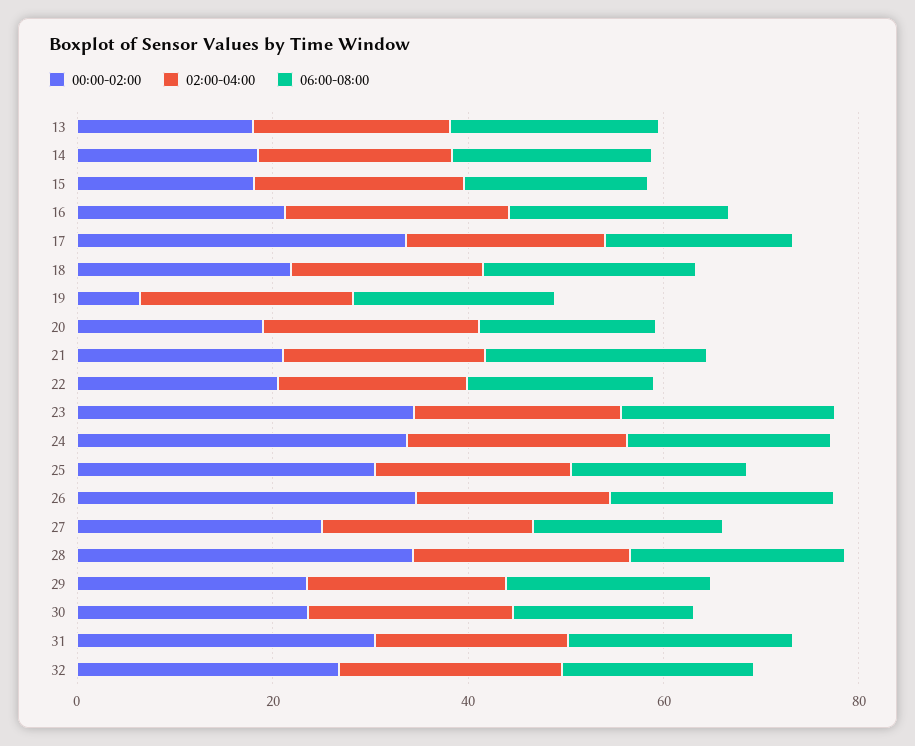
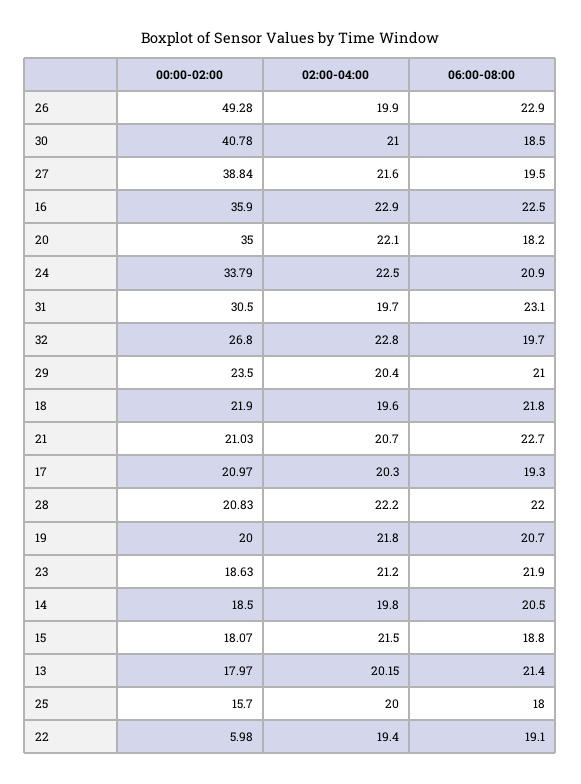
  {
    "00:00-02:00": {
      "13": 17.97,
      "14": 18.5,
      "15": 18.07,
-     "16": 20,
+     "16": 35.9,
-     "17": 35,
+     "17": 20.97,
      "18": 21.9,
-     "19": 5,
+     "19": 20,
-     "20": 20,
+     "20": 35,
      "21": 21.03,
-     "22": 20,
+     "22": 5.98,
-     "23": 35,
+     "23": 18.63,
      "24": 33.79,
-     "25": 30,
+     "25": 15.7,
-     "26": 35,
+     "26": 49.28,
-     "27": 25,
+     "27": 38.84,
-     "28": 35,
+     "28": 20.83,
      "29": 23.5,
-     "30": 25,
+     "30": 40.78,
      "31": 30.5,
      "32": 26.8
    },
    "02:00-04:00": {
      "13": 20.15,
      "14": 19.8,
      "15": 21.5,
      "16": 22.9,
      "17": 20.3,
      "18": 19.6,
      "19": 21.8,
      "20": 22.1,
      "21": 20.7,
      "22": 19.4,
      "23": 21.2,
      "24": 22.5,
      "25": 20,
      "26": 19.9,
      "27": 21.6,
      "28": 22.2,
      "29": 20.4,
      "30": 21,
      "31": 19.7,
      "32": 22.8
    },
    "06:00-08:00": {
      "13": 21.4,
      "14": 20.5,
      "15": 18.8,
      "16": 22.5,
      "17": 19.3,
      "18": 21.8,
      "19": 20.7,
      "20": 18.2,
      "21": 22.7,
      "22": 19.1,
      "23": 21.9,
      "24": 20.9,
      "25": 18,
      "26": 22.9,
      "27": 19.5,
      "28": 22,
      "29": 21,
      "30": 18.5,
      "31": 23.1,
      "32": 19.7
    }
  }

